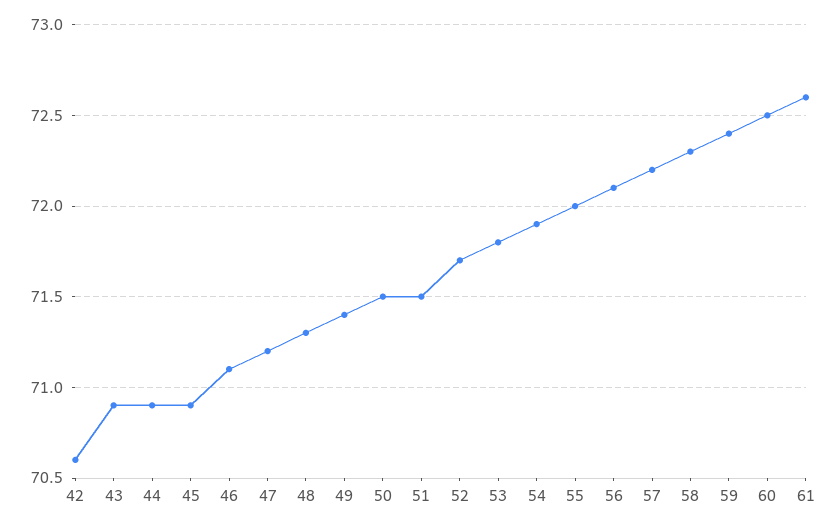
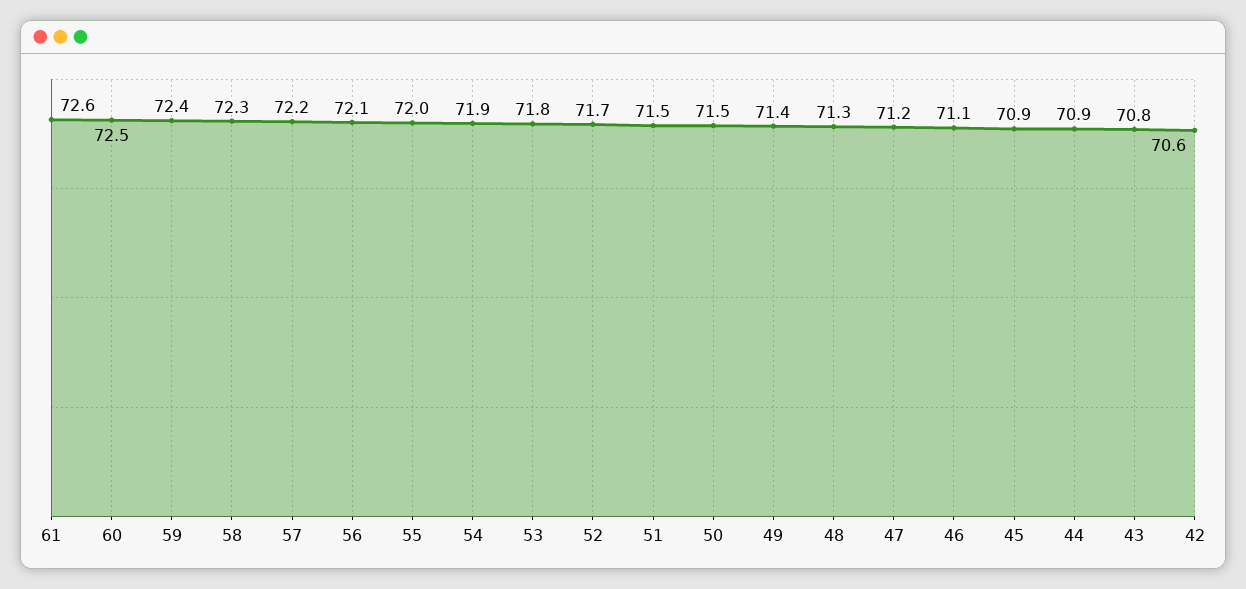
  {
    "42": 70.6,
-   "43": 70.9,
+   "43": 70.8,
    "44": 70.9,
    "45": 70.9,
    "46": 71.1,
    "47": 71.2,
    "48": 71.3,
    "49": 71.4,
    "50": 71.5,
    "51": 71.5,
    "52": 71.7,
    "53": 71.8,
    "54": 71.9,
    "55": 72,
    "56": 72.1,
    "57": 72.2,
    "58": 72.3,
    "59": 72.4,
    "60": 72.5,
    "61": 72.6
  }

